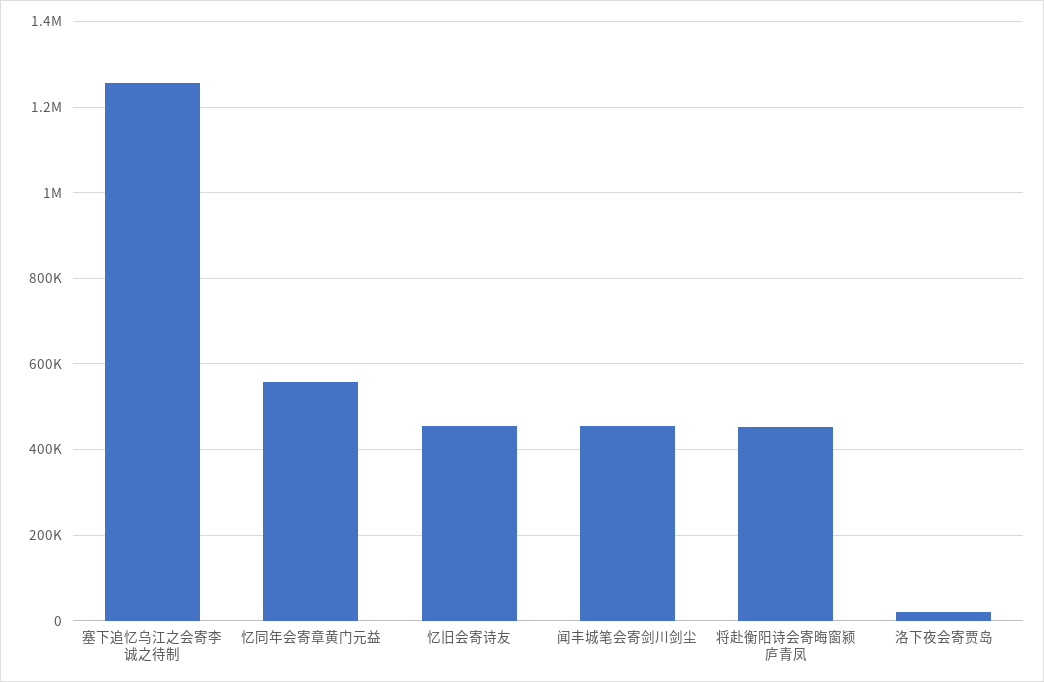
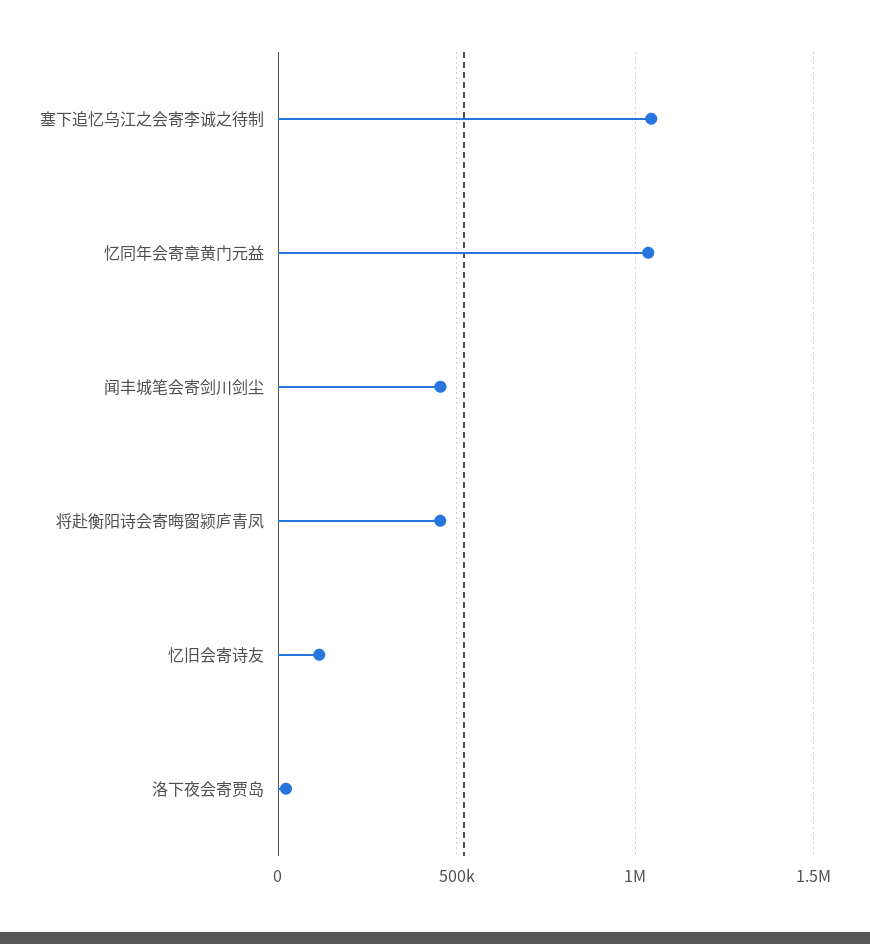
  {
-   "塞下追忆乌江之会寄李诚之待制": 1260000,
+   "塞下追忆乌江之会寄李诚之待制": 1050000,
-   "忆同年会寄章黄门元益": 560000,
+   "忆同年会寄章黄门元益": 1050000,
-   "忆旧会寄诗友": 460000,
+   "忆旧会寄诗友": 100000,
    "闻丰城笔会寄剑川剑尘": 460000,
    "将赴衡阳诗会寄晦窗颍庐青凤": 460000,
    "洛下夜会寄贾岛": 20000
  }

